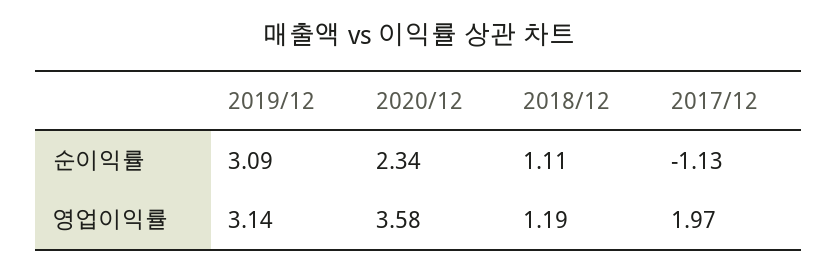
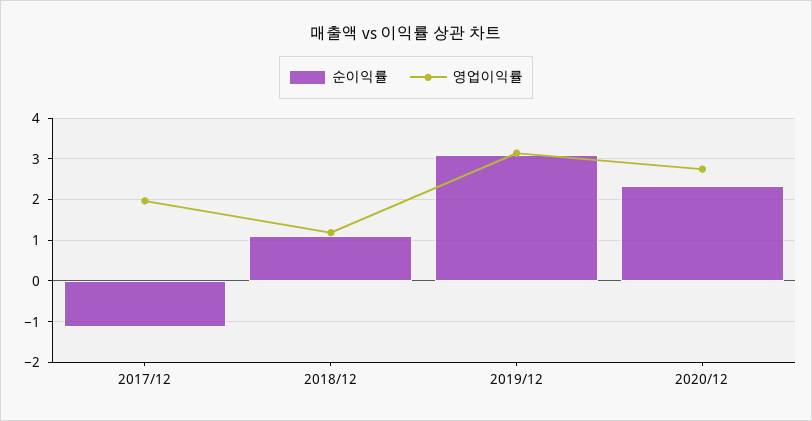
  {
    "순이익률": {
      "2019/12": 3.09,
      "2020/12": 2.34,
      "2018/12": 1.11,
      "2017/12": -1.13
    },
    "영업이익률": {
      "2019/12": 3.14,
-     "2020/12": 3.58,
+     "2020/12": 2.8,
      "2018/12": 1.19,
      "2017/12": 1.97
    }
  }

